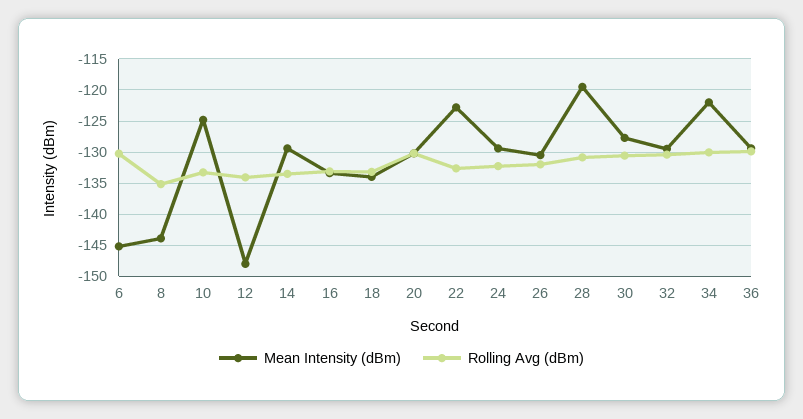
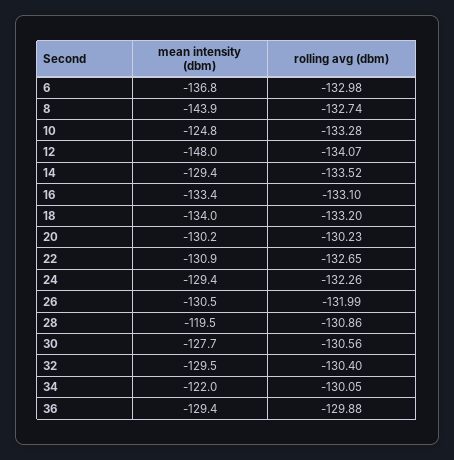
  {
    "Mean Intensity (dBm)": {
-     "6": -145,
+     "6": -136.8,
      "8": -143.9,
      "10": -124.8,
      "12": -148,
      "14": -129.4,
      "16": -133.4,
      "18": -134,
      "20": -130.2,
-     "22": -123,
+     "22": -130.9,
      "24": -129.4,
      "26": -130.5,
      "28": -119.5,
      "30": -127.7,
      "32": -129.5,
      "34": -122,
      "36": -129.4
    },
    "Rolling Avg (dBm)": {
-     "6": -130,
+     "6": -132.98,
-     "8": -135,
+     "8": -132.74,
      "10": -133.28,
      "12": -134.07,
      "14": -133.52,
      "16": -133.1,
      "18": -133.2,
      "20": -130.23,
      "22": -132.65,
      "24": -132.26,
      "26": -131.99,
      "28": -130.86,
      "30": -130.56,
      "32": -130.4,
      "34": -130.05,
      "36": -129.88
    }
  }

